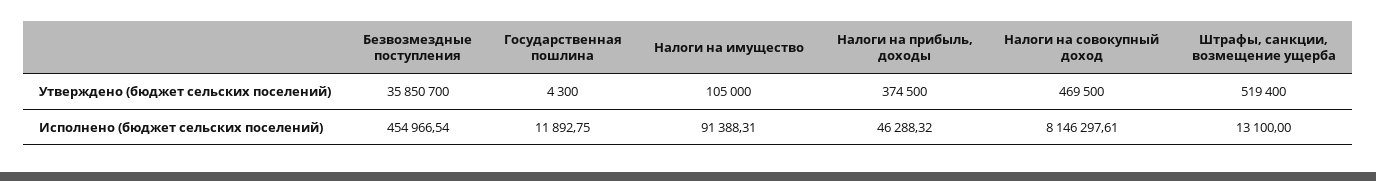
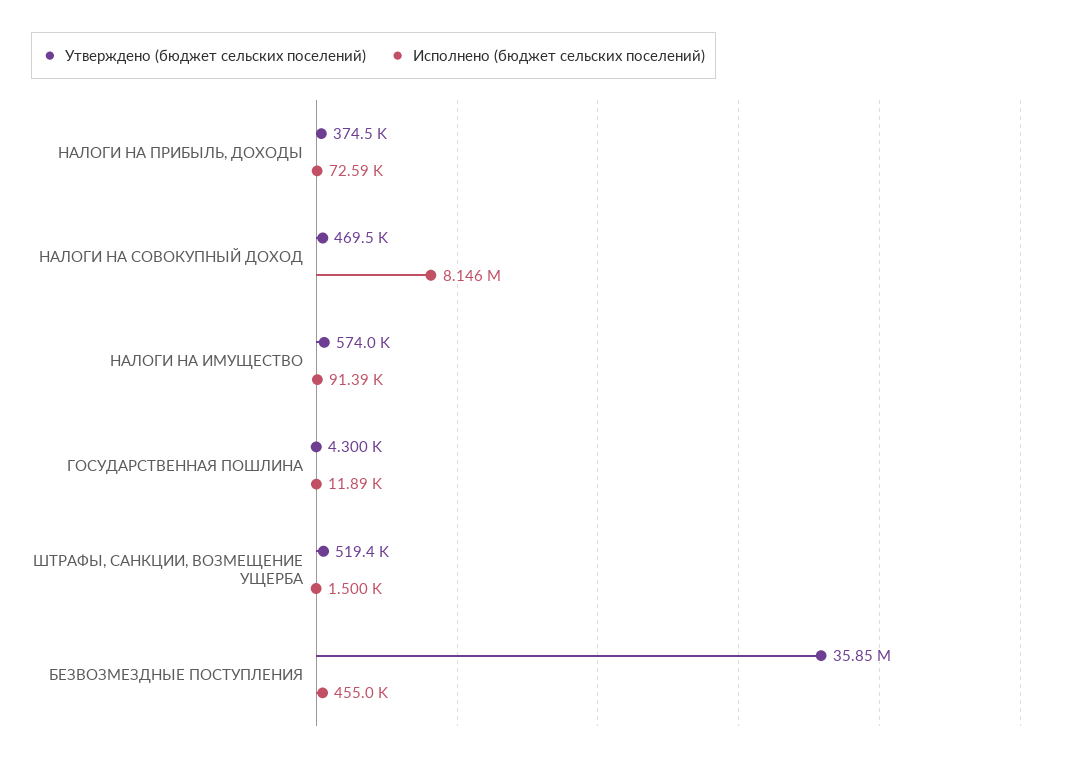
  {
    "Утверждено (бюджет сельских поселений)": {
      "Безвозмездные поступления": 35850700,
      "Государственная пошлина": 4300,
-     "Налоги на имущество": 105000,
+     "Налоги на имущество": 574000,
      "Налоги на прибыль, доходы": 374500,
      "Налоги на совокупный доход": 469500,
      "Штрафы, санкции, возмещение ущерба": 519400
    },
    "Исполнено (бюджет сельских поселений)": {
      "Безвозмездные поступления": 454966.54,
      "Государственная пошлина": 11892.75,
      "Налоги на имущество": 91388.31,
-     "Налоги на прибыль, доходы": 46288.32,
+     "Налоги на прибыль, доходы": 72590,
      "Налоги на совокупный доход": 8146297.61,
-     "Штрафы, санкции, возмещение ущерба": 13100
+     "Штрафы, санкции, возмещение ущерба": 1500
    }
  }

